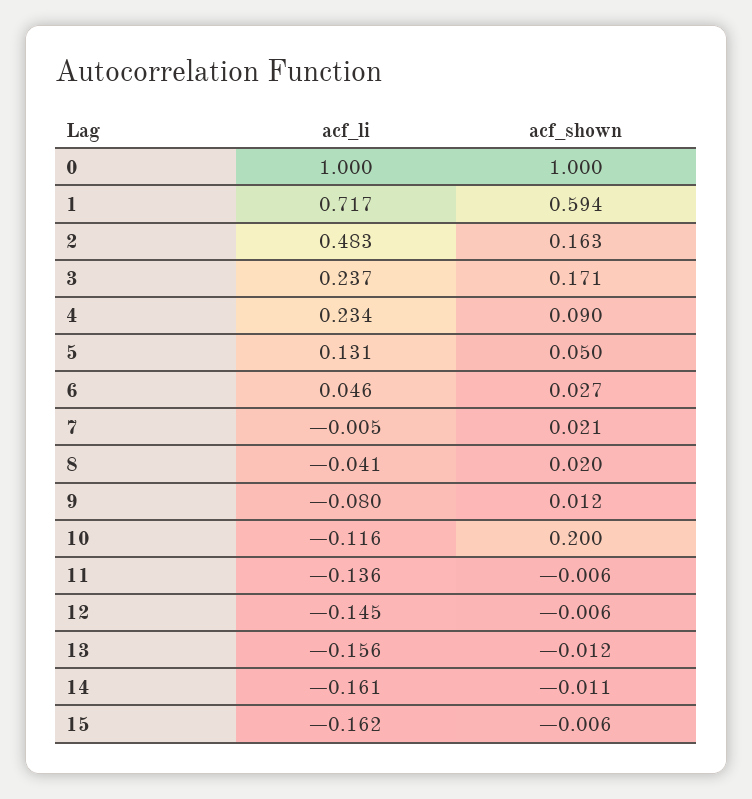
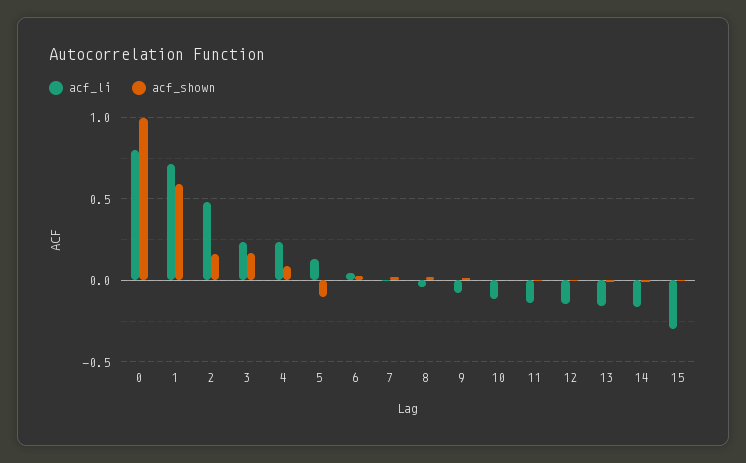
  {
    "acf_li": {
-     "0": 1,
+     "0": 0.8,
      "1": 0.717,
      "2": 0.483,
      "3": 0.237,
      "4": 0.234,
      "5": 0.131,
      "6": 0.046,
      "7": -0.005,
      "8": -0.041,
      "9": -0.08,
      "10": -0.116,
      "11": -0.136,
      "12": -0.145,
      "13": -0.156,
      "14": -0.161,
-     "15": -0.162
+     "15": -0.3
    },
    "acf_shown": {
      "0": 1,
      "1": 0.594,
      "2": 0.163,
      "3": 0.171,
      "4": 0.09,
-     "5": 0.05,
+     "5": -0.1,
      "6": 0.027,
      "7": 0.021,
      "8": 0.02,
      "9": 0.012,
-     "10": 0.2,
+     "10": 0,
      "11": -0.006,
      "12": -0.006,
      "13": -0.012,
      "14": -0.011,
      "15": -0.006
    }
  }

